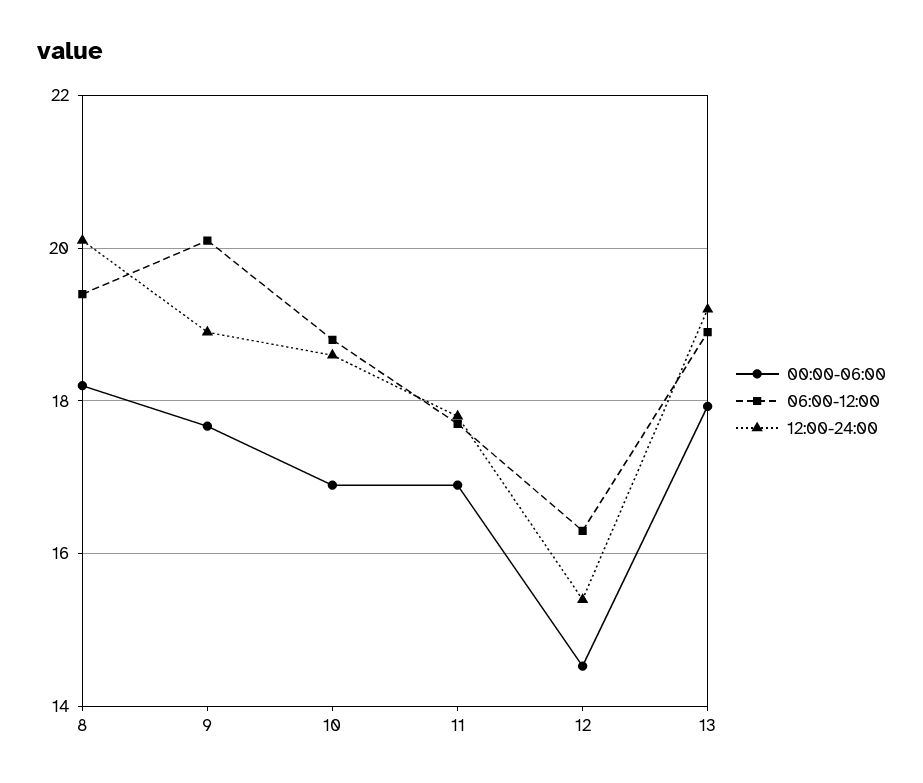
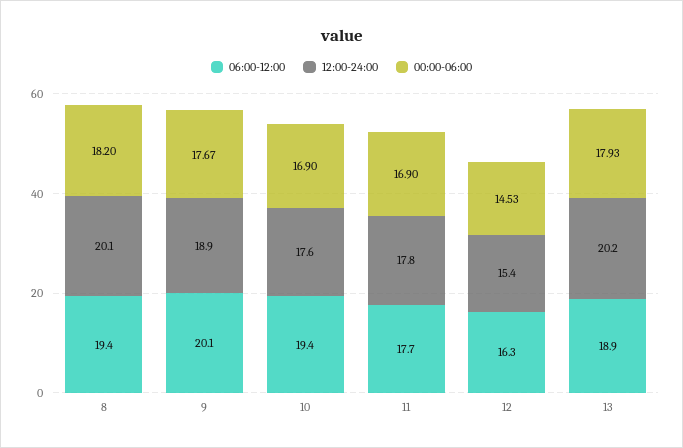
  {
    "00:00-06:00": {
      "8": 18.2,
      "9": 17.67,
      "10": 16.9,
      "11": 16.9,
      "12": 14.53,
      "13": 17.93
    },
    "06:00-12:00": {
      "8": 19.4,
      "9": 20.1,
-     "10": 18.8,
+     "10": 19.4,
      "11": 17.7,
      "12": 16.3,
      "13": 18.9
    },
    "12:00-24:00": {
      "8": 20.1,
      "9": 18.9,
-     "10": 18.6,
+     "10": 17.6,
      "11": 17.8,
      "12": 15.4,
-     "13": 19.2
+     "13": 20.2
    }
  }

